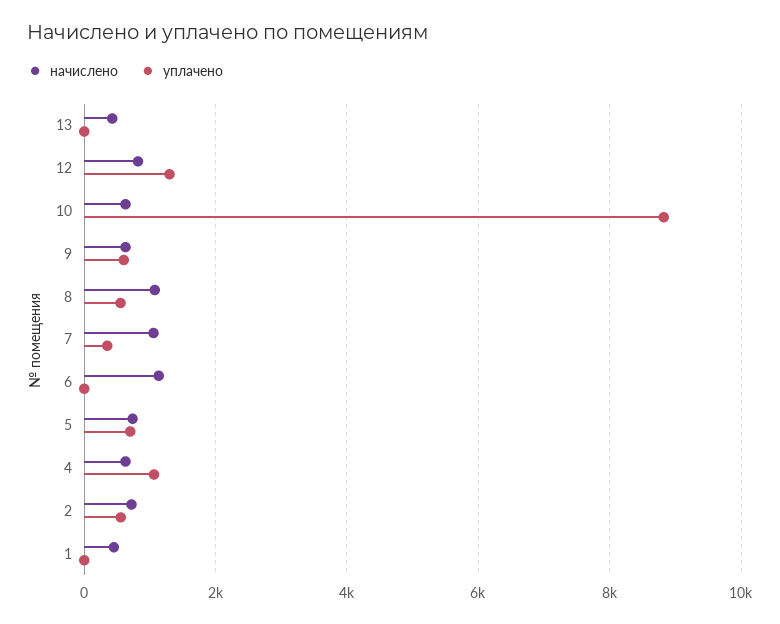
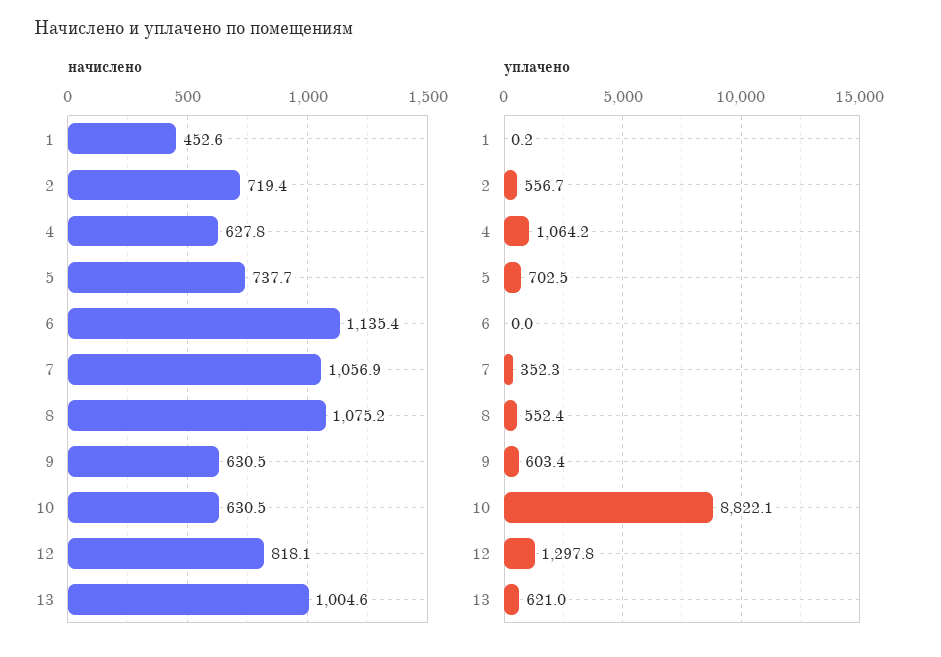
  {
    "начислено": {
-     "13": 400,
+     "13": 1004.6,
      "12": 818.1,
      "10": 630.5,
      "9": 630.5,
      "8": 1075.2,
      "7": 1056.9,
      "6": 1135.4,
      "5": 737.7,
      "4": 627.8,
      "2": 719.4,
      "1": 452.6
    },
    "уплачено": {
-     "13": 0,
+     "13": 621,
      "12": 1297.8,
      "10": 8822.1,
      "9": 603.4,
      "8": 552.4,
      "7": 352.3,
      "6": 0,
      "5": 702.5,
      "4": 1064.2,
      "2": 556.7,
      "1": 0.2
    }
  }

